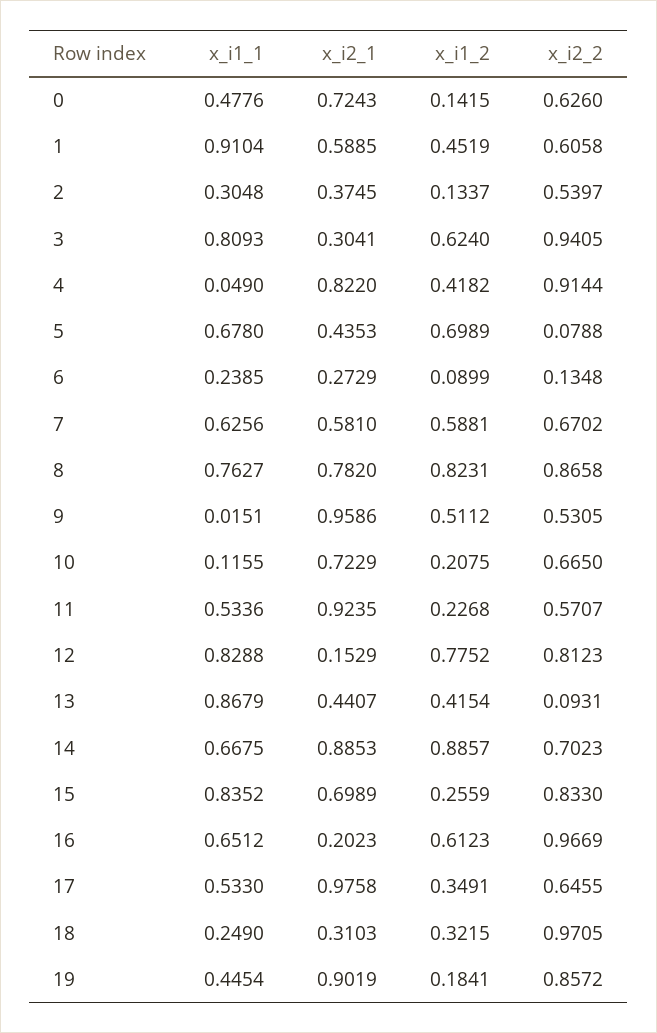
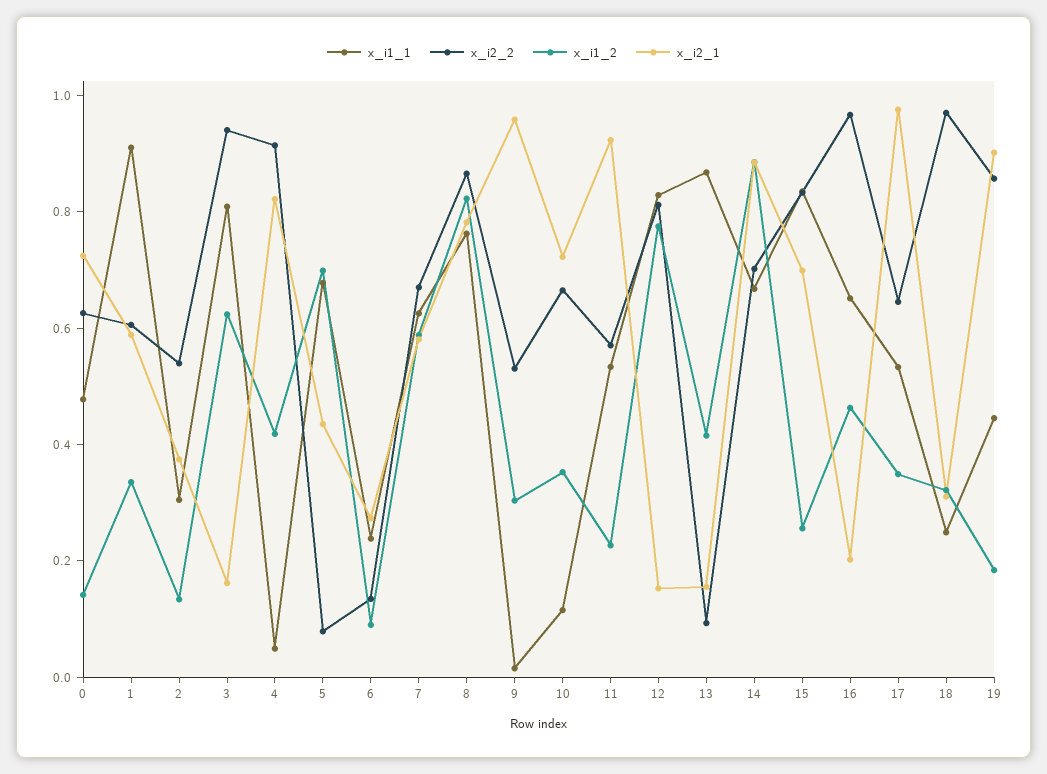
  {
    "x_i1_1": {
      "0": 0.4776,
      "1": 0.9104,
      "2": 0.3048,
      "3": 0.8093,
      "4": 0.049,
      "5": 0.678,
      "6": 0.2385,
      "7": 0.6256,
      "8": 0.7627,
      "9": 0.0151,
      "10": 0.1155,
      "11": 0.5336,
      "12": 0.8288,
      "13": 0.8679,
      "14": 0.6675,
      "15": 0.8352,
      "16": 0.6512,
      "17": 0.533,
      "18": 0.249,
      "19": 0.4454
    },
    "x_i2_1": {
      "0": 0.7243,
      "1": 0.5885,
      "2": 0.3745,
-     "3": 0.3041,
+     "3": 0.15,
      "4": 0.822,
      "5": 0.4353,
      "6": 0.2729,
      "7": 0.581,
      "8": 0.782,
      "9": 0.9586,
      "10": 0.7229,
      "11": 0.9235,
      "12": 0.1529,
-     "13": 0.4407,
+     "13": 0.15,
      "14": 0.8853,
      "15": 0.6989,
      "16": 0.2023,
      "17": 0.9758,
      "18": 0.3103,
      "19": 0.9019
    },
    "x_i1_2": {
      "0": 0.1415,
-     "1": 0.4519,
+     "1": 0.35,
      "2": 0.1337,
      "3": 0.624,
      "4": 0.4182,
      "5": 0.6989,
      "6": 0.0899,
      "7": 0.5881,
      "8": 0.8231,
-     "9": 0.5112,
+     "9": 0.3,
-     "10": 0.2075,
+     "10": 0.35,
      "11": 0.2268,
      "12": 0.7752,
      "13": 0.4154,
      "14": 0.8857,
      "15": 0.2559,
-     "16": 0.6123,
+     "16": 0.45,
      "17": 0.3491,
      "18": 0.3215,
      "19": 0.1841
    },
    "x_i2_2": {
      "0": 0.626,
      "1": 0.6058,
      "2": 0.5397,
      "3": 0.9405,
      "4": 0.9144,
      "5": 0.0788,
      "6": 0.1348,
      "7": 0.6702,
      "8": 0.8658,
      "9": 0.5305,
      "10": 0.665,
      "11": 0.5707,
      "12": 0.8123,
      "13": 0.0931,
      "14": 0.7023,
      "15": 0.833,
      "16": 0.9669,
      "17": 0.6455,
      "18": 0.9705,
      "19": 0.8572
    }
  }

